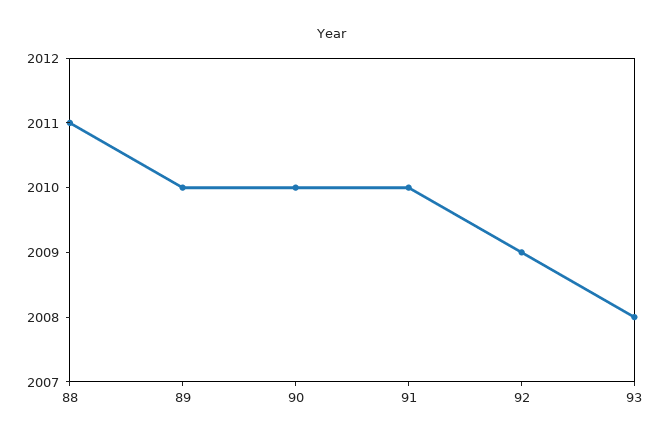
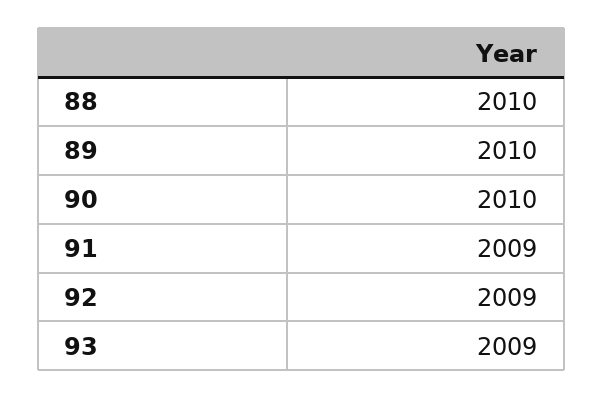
  {
-   "88": 2011,
+   "88": 2010,
    "89": 2010,
    "90": 2010,
-   "91": 2010,
+   "91": 2009,
    "92": 2009,
-   "93": 2008
+   "93": 2009
  }

